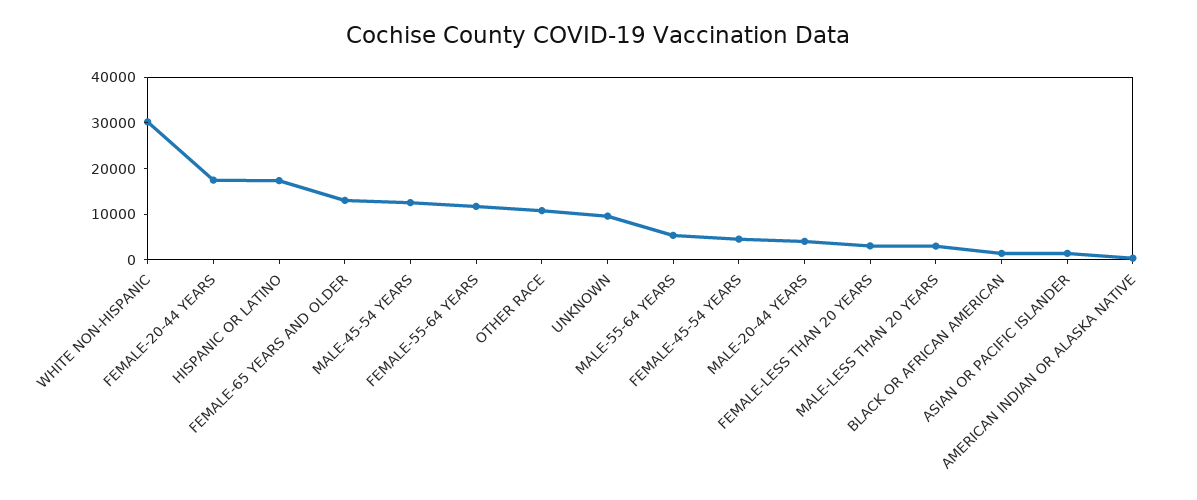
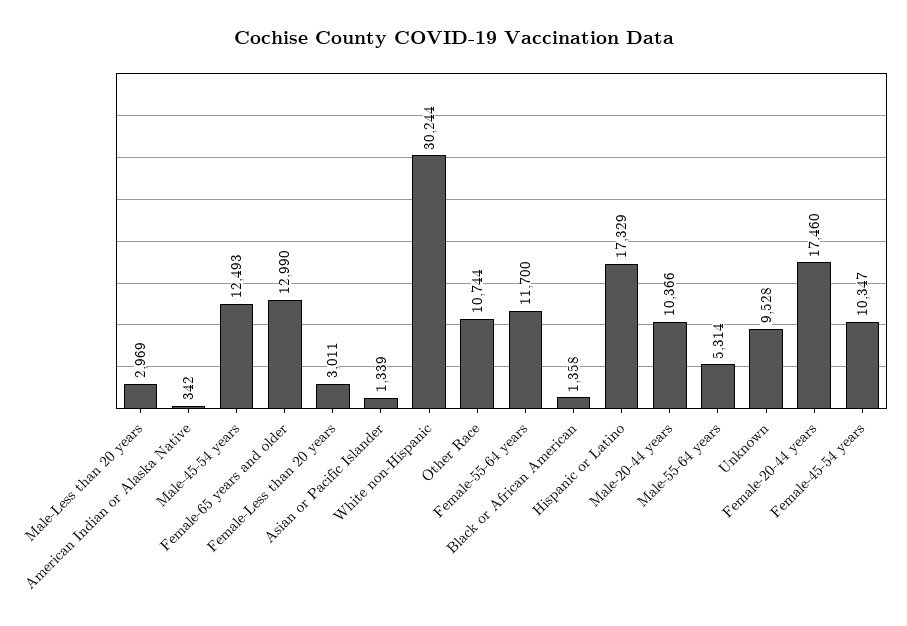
  {
    "WHITE NON-HISPANIC": 30244,
    "FEMALE-20-44 YEARS": 17460,
    "HISPANIC OR LATINO": 17329,
    "FEMALE-65 YEARS AND OLDER": 12990,
    "MALE-45-54 YEARS": 12493,
    "FEMALE-55-64 YEARS": 11700,
    "OTHER RACE": 10744,
    "UNKNOWN": 9528,
    "MALE-55-64 YEARS": 5314,
-   "FEMALE-45-54 YEARS": 4000,
+   "FEMALE-45-54 YEARS": 10347,
-   "MALE-20-44 YEARS": 4000,
+   "MALE-20-44 YEARS": 10366,
    "FEMALE-LESS THAN 20 YEARS": 3011,
    "MALE-LESS THAN 20 YEARS": 2969,
    "BLACK OR AFRICAN AMERICAN": 1358,
    "ASIAN OR PACIFIC ISLANDER": 1339,
    "AMERICAN INDIAN OR ALASKA NATIVE": 342
  }

